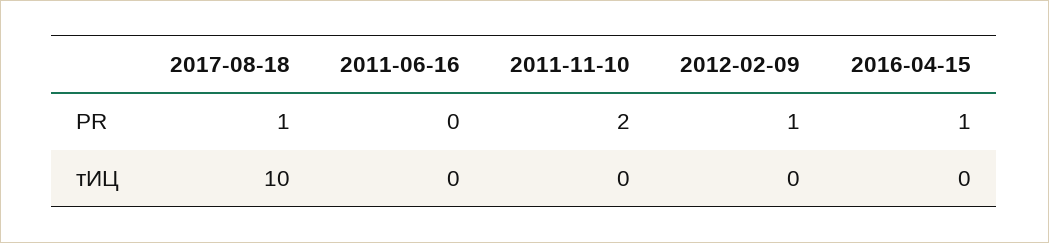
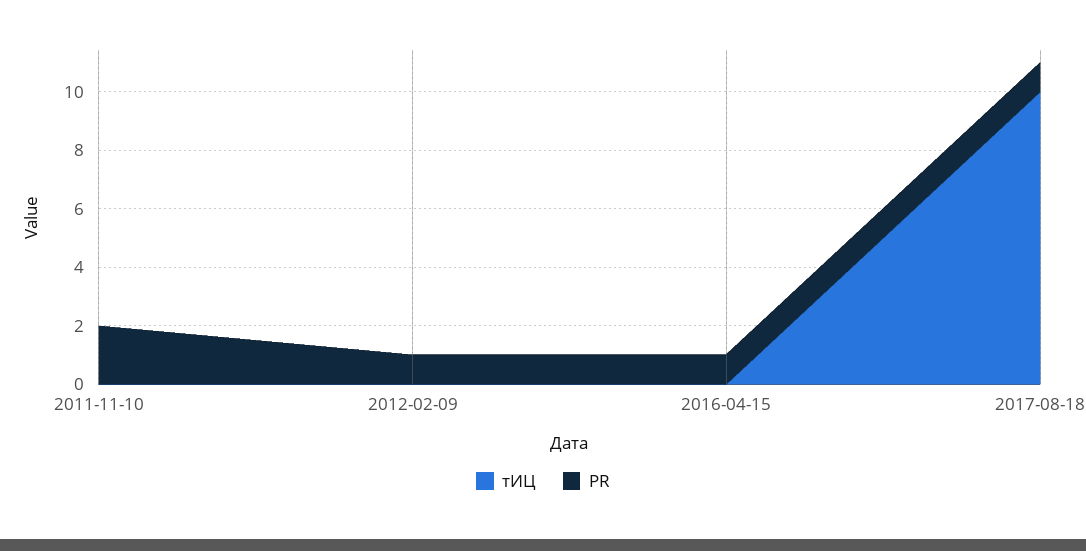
  {
    "PR": {
      "2017-08-18": 1,
-     "2011-06-16": 0,
      "2011-11-10": 2,
      "2012-02-09": 1,
      "2016-04-15": 1
    },
    "тИЦ": {
      "2017-08-18": 10,
-     "2011-06-16": 0,
      "2011-11-10": 0,
      "2012-02-09": 0,
      "2016-04-15": 0
    }
  }

